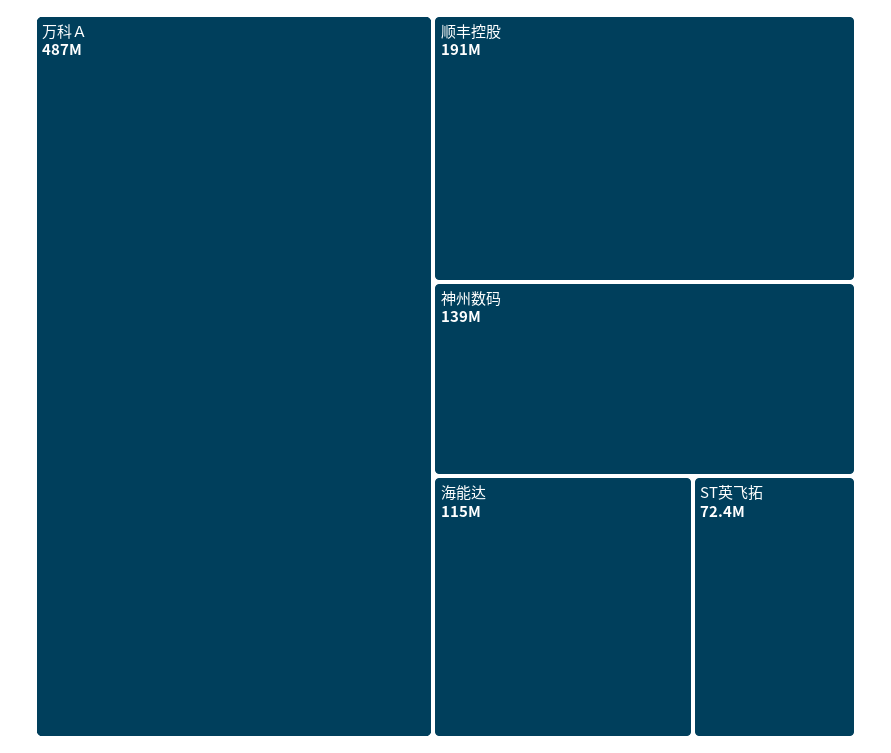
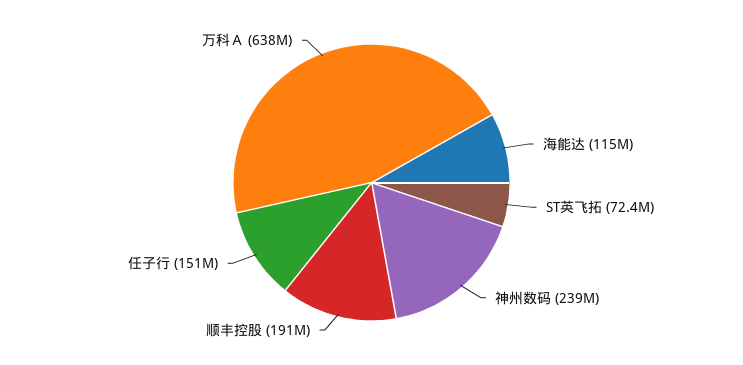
  {
-   "万科Ａ": 487000000,
+   "万科Ａ": 638000000,
    "顺丰控股": 191000000,
-   "神州数码": 139000000,
+   "神州数码": 239000000,
    "海能达": 115000000,
-   "ST英飞拓": 72400000
+   "ST英飞拓": 72400000,
+   "任子行": 151000000
  }

